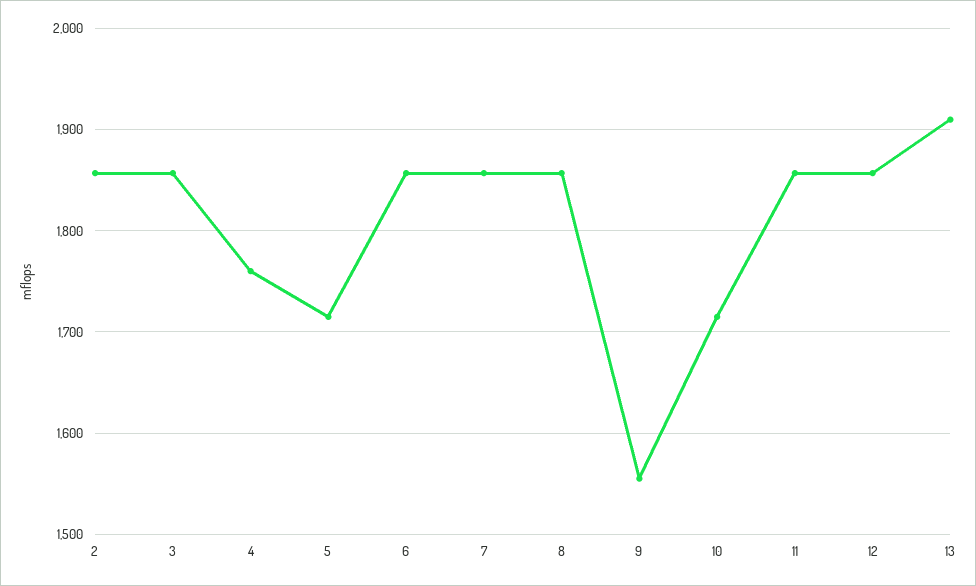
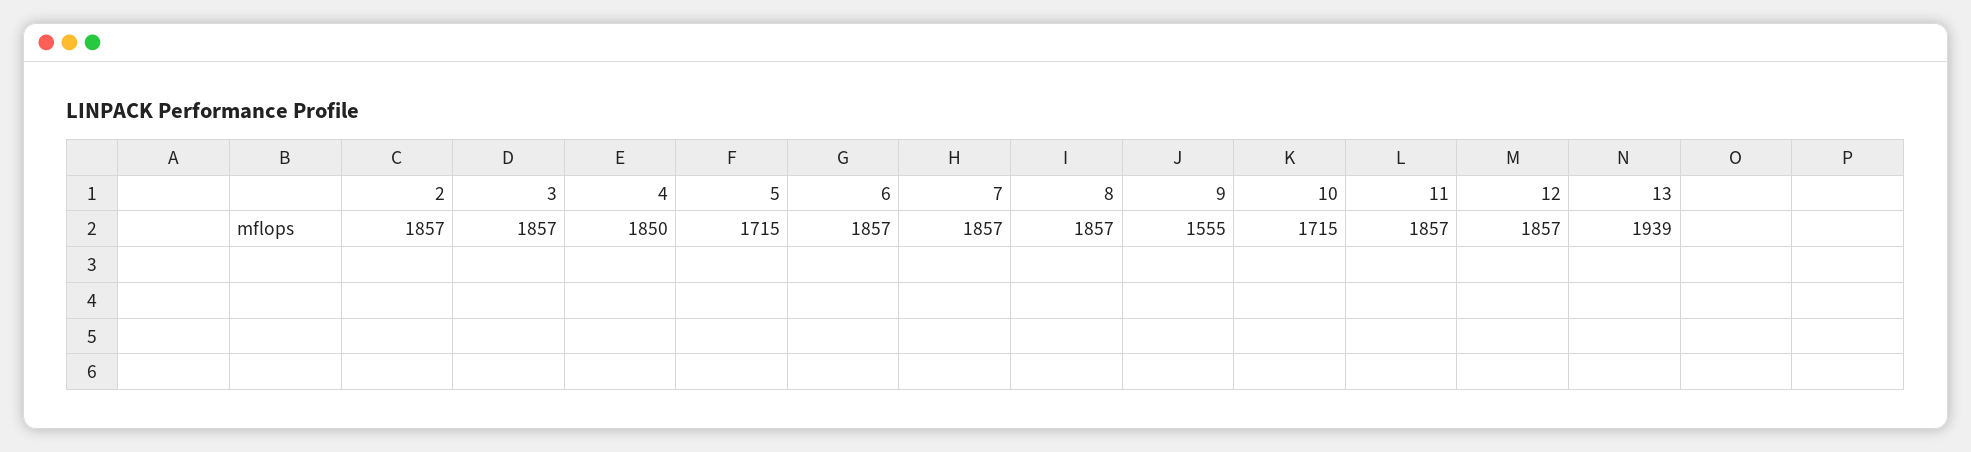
  {
    "2": 1857,
    "3": 1857,
-   "4": 1760,
+   "4": 1850,
    "5": 1715,
    "6": 1857,
    "7": 1857,
    "8": 1857,
    "9": 1555,
    "10": 1715,
    "11": 1857,
    "12": 1857,
-   "13": 1910
+   "13": 1939
  }

